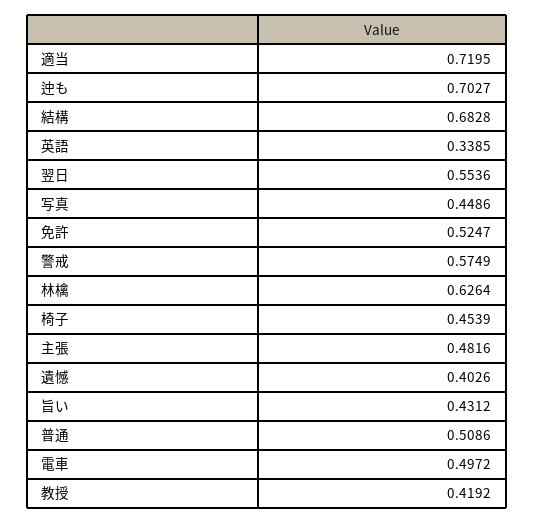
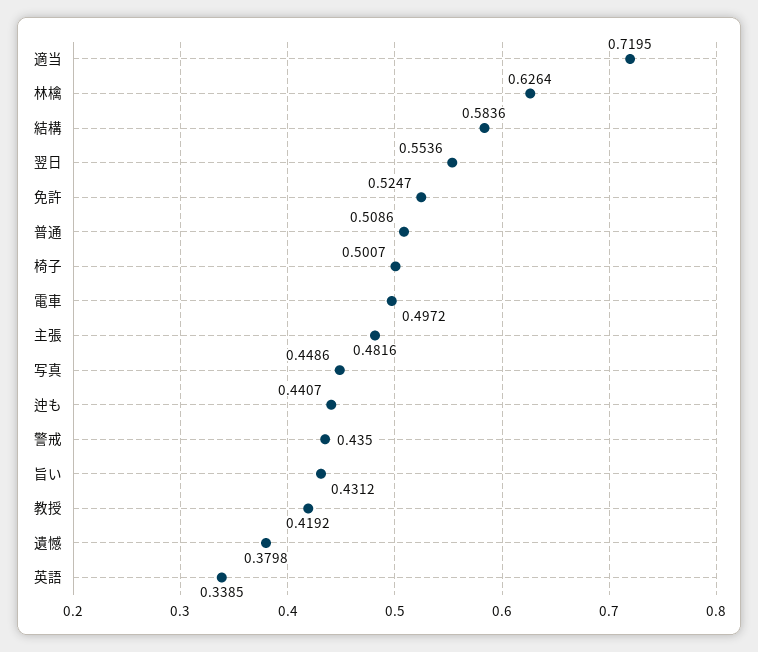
  {
    "適当": 0.7195,
-   "迚も": 0.7027,
+   "迚も": 0.4407,
-   "結構": 0.6828,
+   "結構": 0.5836,
    "英語": 0.3385,
    "翌日": 0.5536,
    "写真": 0.4486,
    "免許": 0.5247,
-   "警戒": 0.5749,
+   "警戒": 0.435,
    "林檎": 0.6264,
-   "椅子": 0.4539,
+   "椅子": 0.5007,
    "主張": 0.4816,
-   "遺憾": 0.4026,
+   "遺憾": 0.3798,
    "旨い": 0.4312,
    "普通": 0.5086,
    "電車": 0.4972,
    "教授": 0.4192
  }

